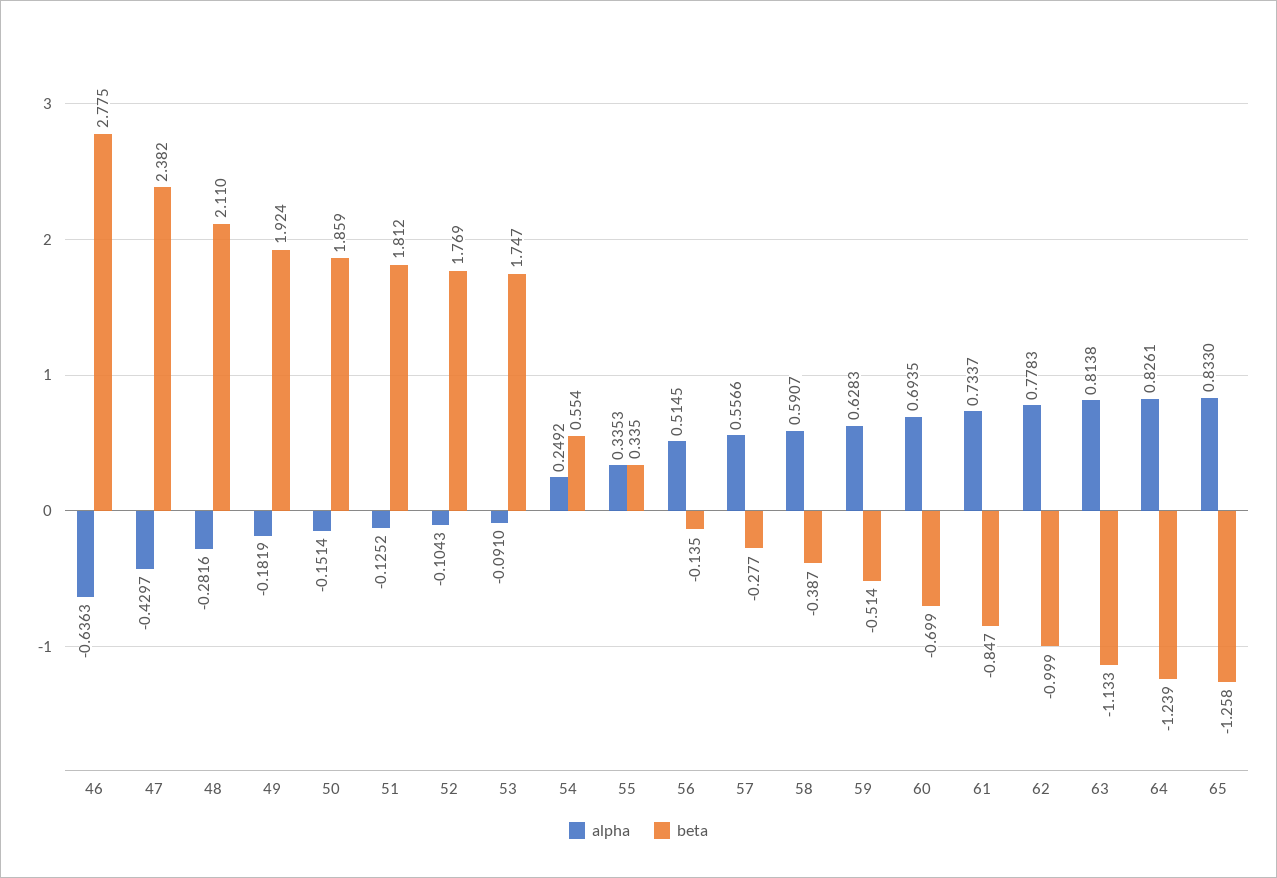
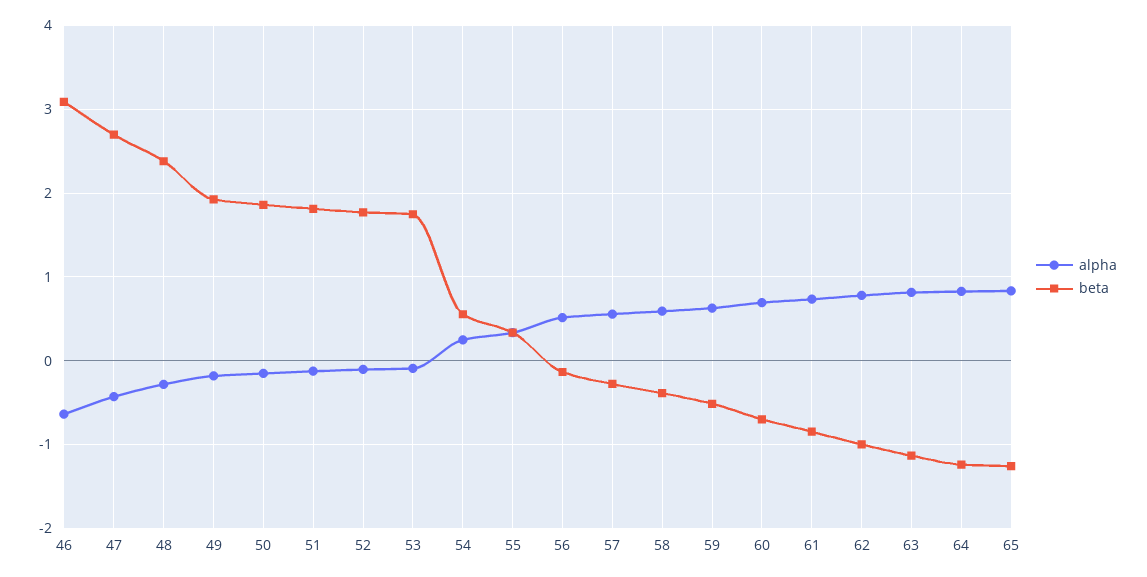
  {
    "alpha": {
      "46": -0.6363,
      "47": -0.4297,
      "48": -0.2816,
      "49": -0.1819,
      "50": -0.1514,
      "51": -0.1252,
      "52": -0.1043,
      "53": -0.091,
      "54": 0.2492,
      "55": 0.3353,
      "56": 0.5145,
      "57": 0.5566,
      "58": 0.5907,
      "59": 0.6283,
      "60": 0.6935,
      "61": 0.7337,
      "62": 0.7783,
      "63": 0.8138,
      "64": 0.8261,
      "65": 0.833
    },
    "beta": {
-     "46": 2.775,
+     "46": 3.1,
-     "47": 2.382,
+     "47": 2.7,
-     "48": 2.11,
+     "48": 2.4,
      "49": 1.924,
      "50": 1.859,
      "51": 1.812,
      "52": 1.769,
      "53": 1.747,
      "54": 0.554,
      "55": 0.335,
      "56": -0.135,
      "57": -0.277,
      "58": -0.387,
      "59": -0.514,
      "60": -0.699,
      "61": -0.847,
      "62": -0.999,
      "63": -1.133,
      "64": -1.239,
      "65": -1.258
    }
  }

